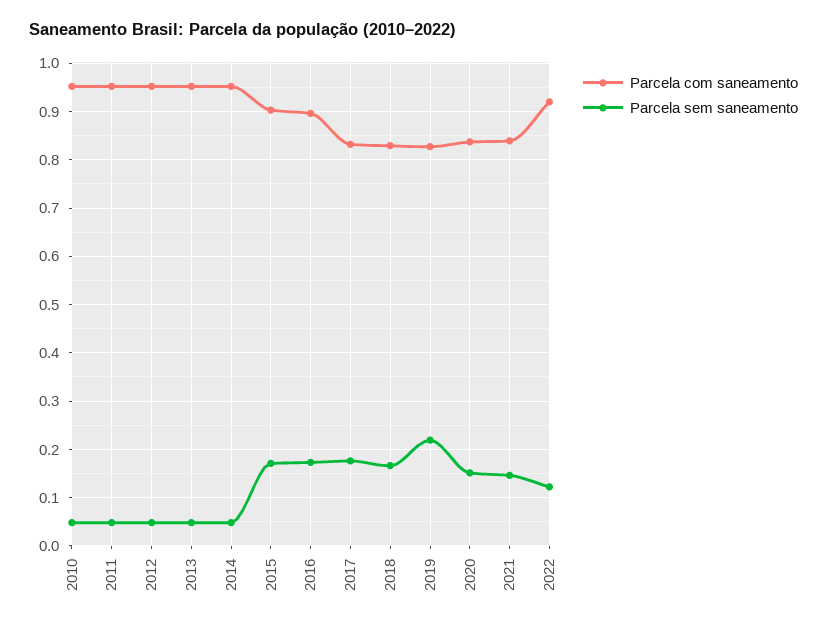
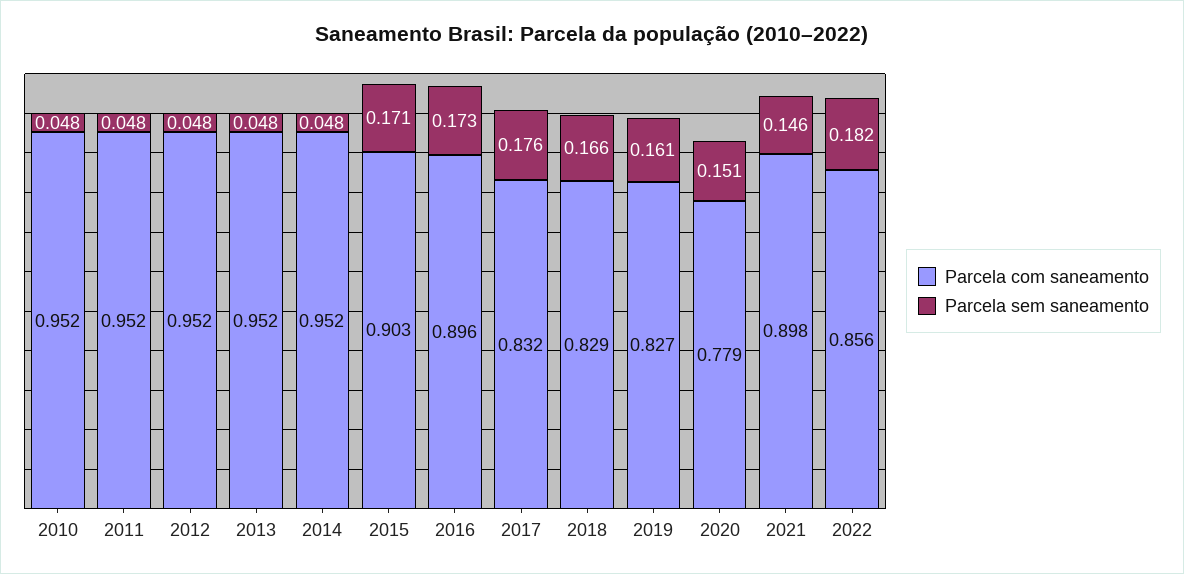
  {
    "Parcela com saneamento": {
      "2010": 0.952,
      "2011": 0.952,
      "2012": 0.952,
      "2013": 0.952,
      "2014": 0.952,
      "2015": 0.903,
      "2016": 0.896,
      "2017": 0.832,
      "2018": 0.829,
      "2019": 0.827,
-     "2020": 0.84,
+     "2020": 0.779,
-     "2021": 0.84,
+     "2021": 0.898,
-     "2022": 0.92
+     "2022": 0.856
    },
    "Parcela sem saneamento": {
      "2010": 0.048,
      "2011": 0.048,
      "2012": 0.048,
      "2013": 0.048,
      "2014": 0.048,
      "2015": 0.171,
      "2016": 0.173,
      "2017": 0.176,
      "2018": 0.166,
-     "2019": 0.22,
+     "2019": 0.161,
      "2020": 0.151,
      "2021": 0.146,
-     "2022": 0.12
+     "2022": 0.182
    }
  }

